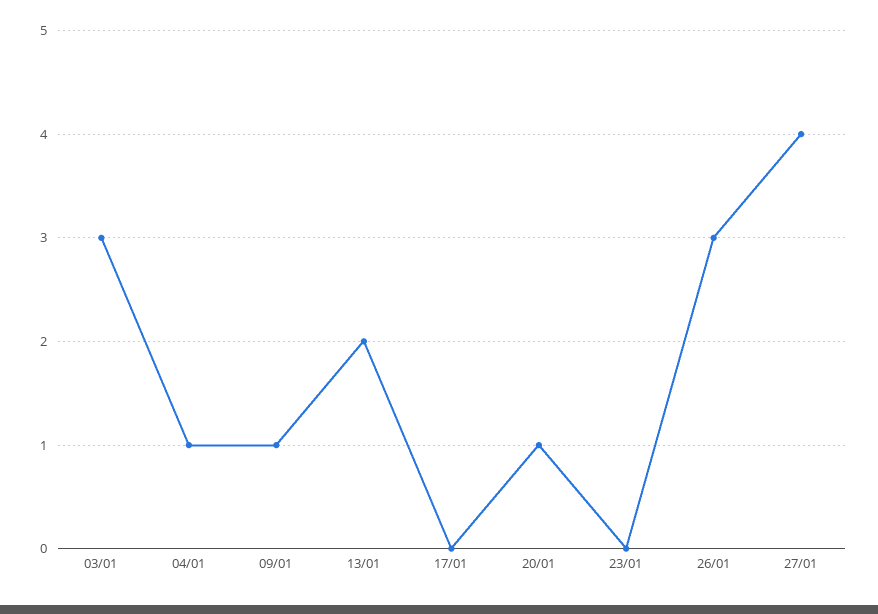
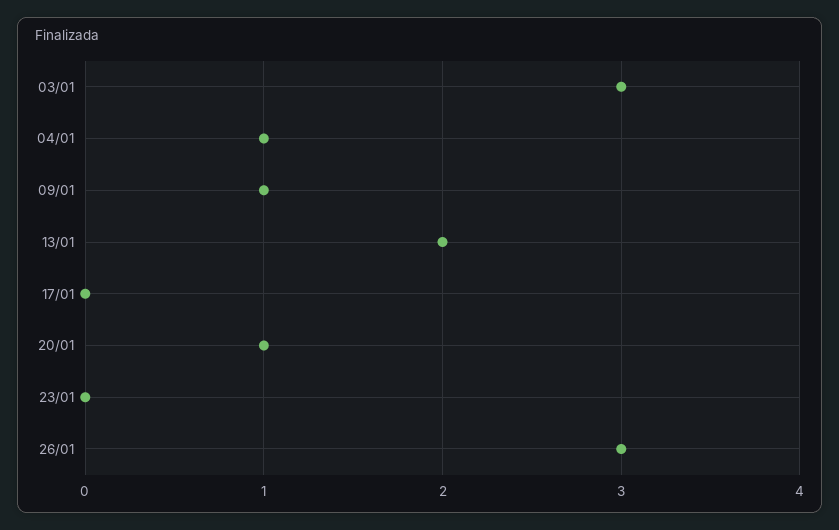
  {
    "03/01": 3,
    "04/01": 1,
    "09/01": 1,
    "13/01": 2,
    "17/01": 0,
    "20/01": 1,
    "23/01": 0,
-   "26/01": 3,
+   "26/01": 3
-   "27/01": 4
  }

